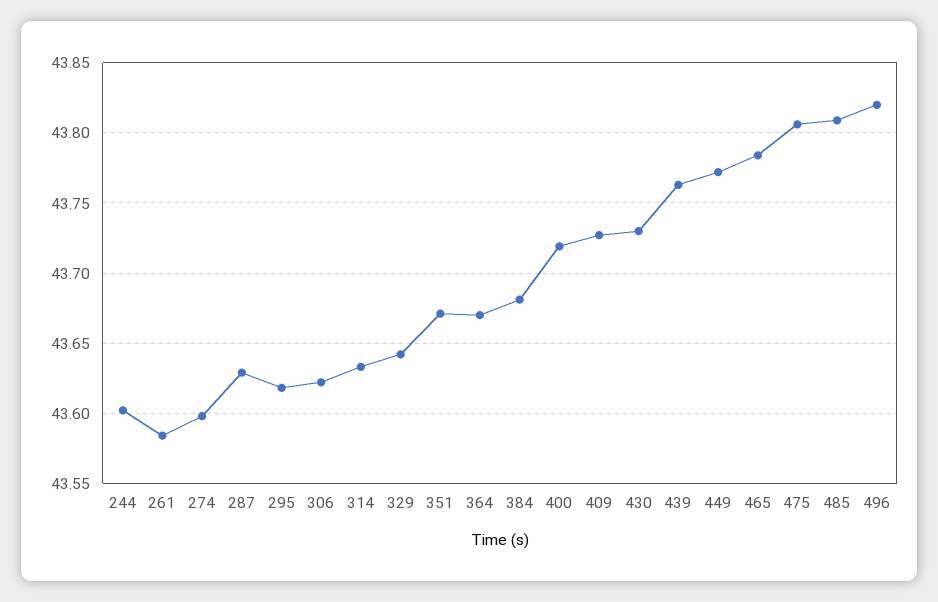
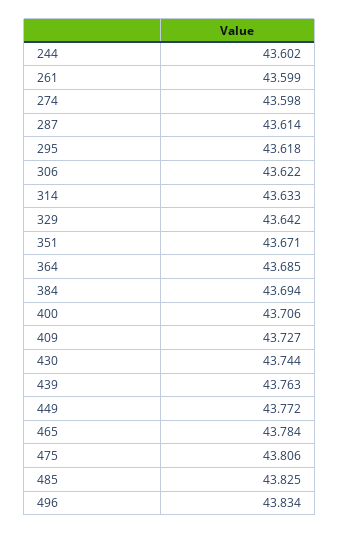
  {
    "244": 43.602,
-   "261": 43.585,
+   "261": 43.599,
    "274": 43.598,
-   "287": 43.63,
+   "287": 43.614,
    "295": 43.618,
    "306": 43.622,
    "314": 43.633,
    "329": 43.642,
    "351": 43.671,
-   "364": 43.67,
+   "364": 43.685,
-   "384": 43.68,
+   "384": 43.694,
-   "400": 43.72,
+   "400": 43.706,
    "409": 43.727,
-   "430": 43.73,
+   "430": 43.744,
    "439": 43.763,
    "449": 43.772,
    "465": 43.784,
    "475": 43.806,
-   "485": 43.81,
+   "485": 43.825,
-   "496": 43.82
+   "496": 43.834
  }

